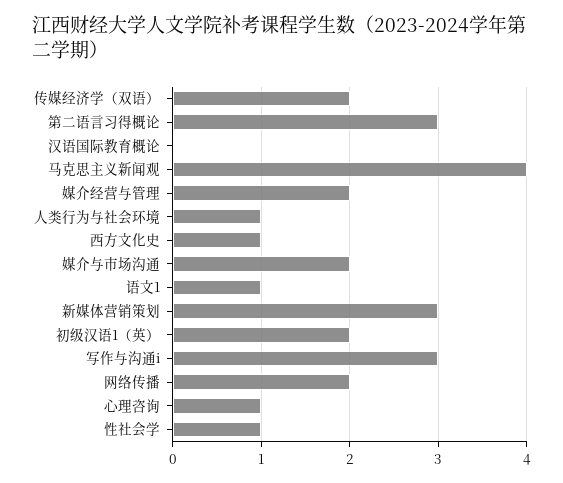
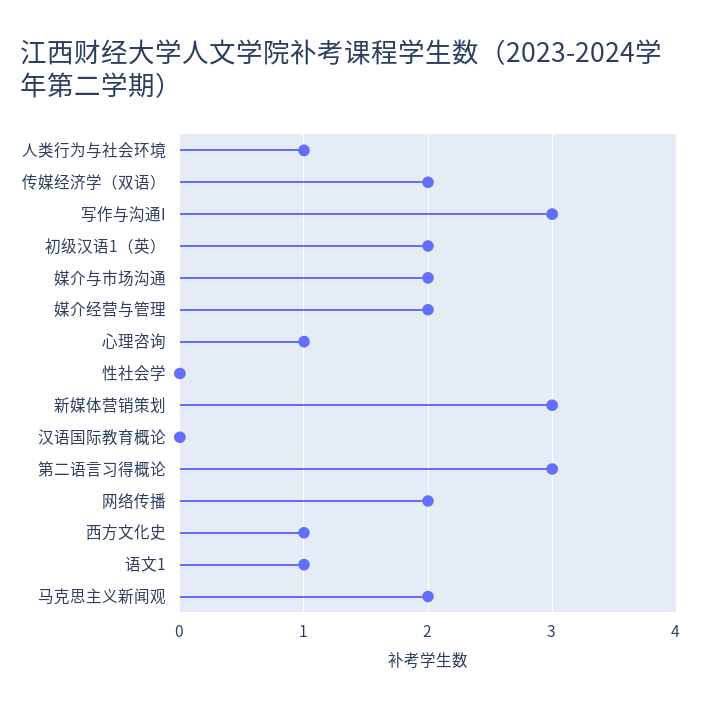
  {
    "传媒经济学（双语）": 2,
    "第二语言习得概论": 3,
    "汉语国际教育概论": 0,
-   "马克思主义新闻观": 4,
+   "马克思主义新闻观": 2,
    "媒介经营与管理": 2,
    "人类行为与社会环境": 1,
    "西方文化史": 1,
    "媒介与市场沟通": 2,
    "语文1": 1,
    "新媒体营销策划": 3,
    "初级汉语1（英）": 2,
    "写作与沟通i": 3,
    "网络传播": 2,
    "心理咨询": 1,
-   "性社会学": 1
+   "性社会学": 0
  }

